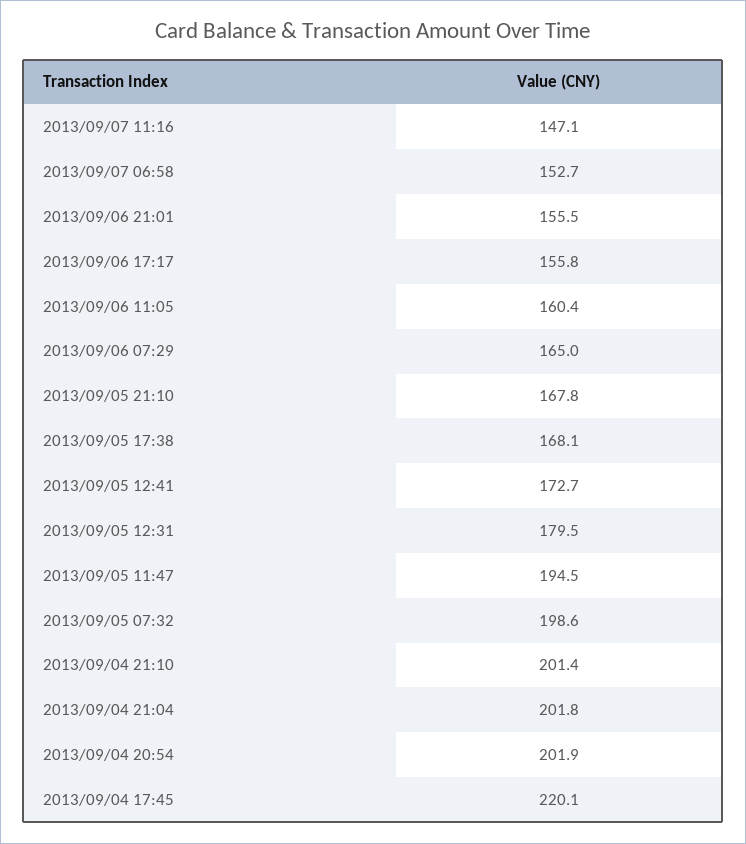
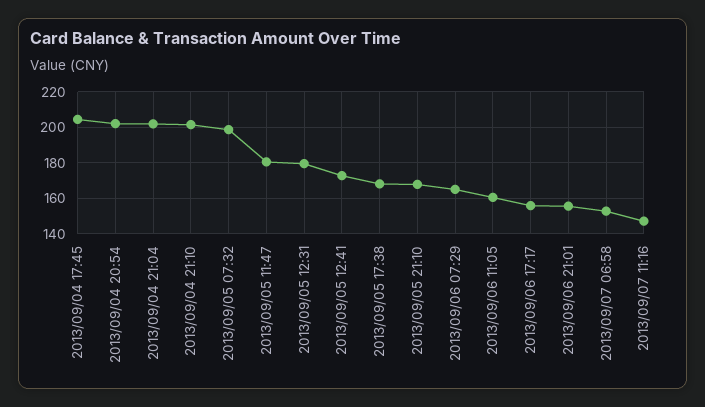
  {
    "2013/09/07 11:16": 147.1,
    "2013/09/07 06:58": 152.7,
    "2013/09/06 21:01": 155.5,
    "2013/09/06 17:17": 155.8,
    "2013/09/06 11:05": 160.4,
    "2013/09/06 07:29": 165,
    "2013/09/05 21:10": 167.8,
    "2013/09/05 17:38": 168.1,
    "2013/09/05 12:41": 172.7,
    "2013/09/05 12:31": 179.5,
-   "2013/09/05 11:47": 194.5,
+   "2013/09/05 11:47": 180,
    "2013/09/05 07:32": 198.6,
    "2013/09/04 21:10": 201.4,
    "2013/09/04 21:04": 201.8,
    "2013/09/04 20:54": 201.9,
-   "2013/09/04 17:45": 220.1
+   "2013/09/04 17:45": 205
  }

